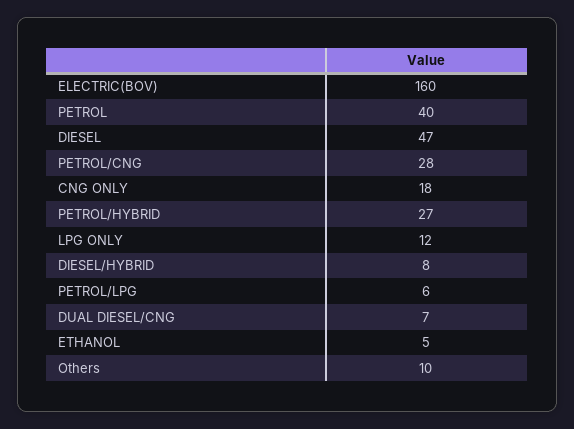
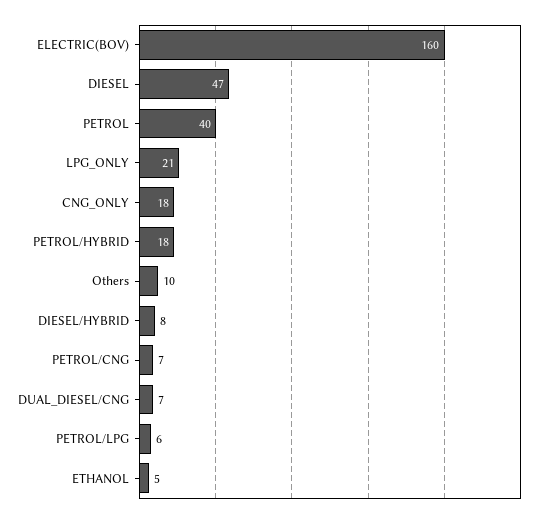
  {
    "ELECTRIC(BOV)": 160,
    "PETROL": 40,
    "DIESEL": 47,
-   "PETROL/CNG": 28,
+   "PETROL/CNG": 7,
    "CNG ONLY": 18,
-   "PETROL/HYBRID": 27,
+   "PETROL/HYBRID": 18,
-   "LPG ONLY": 12,
+   "LPG ONLY": 21,
    "DIESEL/HYBRID": 8,
    "PETROL/LPG": 6,
    "DUAL DIESEL/CNG": 7,
    "ETHANOL": 5,
    "Others": 10
  }

